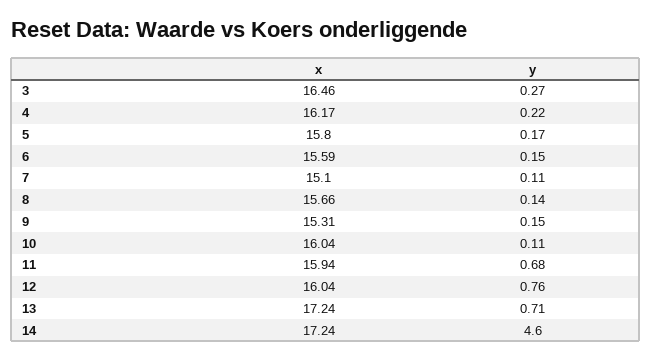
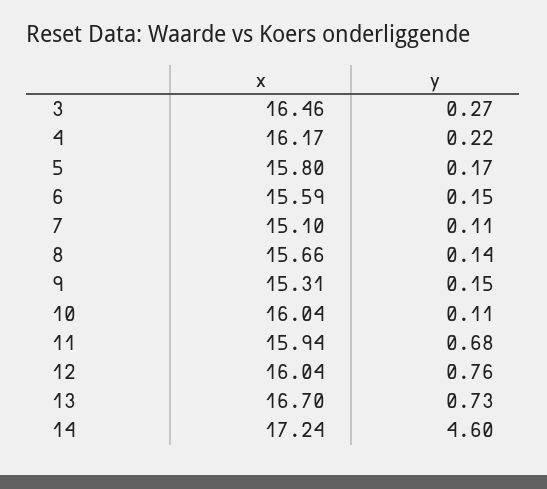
  {
    "x": {
      "3": 16.46,
      "4": 16.17,
      "5": 15.8,
      "6": 15.59,
      "7": 15.1,
      "8": 15.66,
      "9": 15.31,
      "10": 16.04,
      "11": 15.94,
      "12": 16.04,
-     "13": 17.24,
+     "13": 16.7,
      "14": 17.24
    },
    "y": {
      "3": 0.27,
      "4": 0.22,
      "5": 0.17,
      "6": 0.15,
      "7": 0.11,
      "8": 0.14,
      "9": 0.15,
      "10": 0.11,
      "11": 0.68,
      "12": 0.76,
-     "13": 0.71,
+     "13": 0.73,
      "14": 4.6
    }
  }

